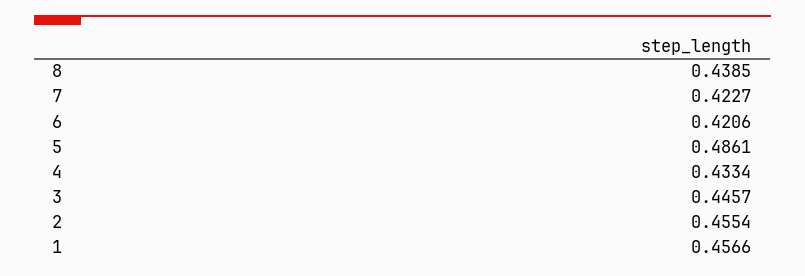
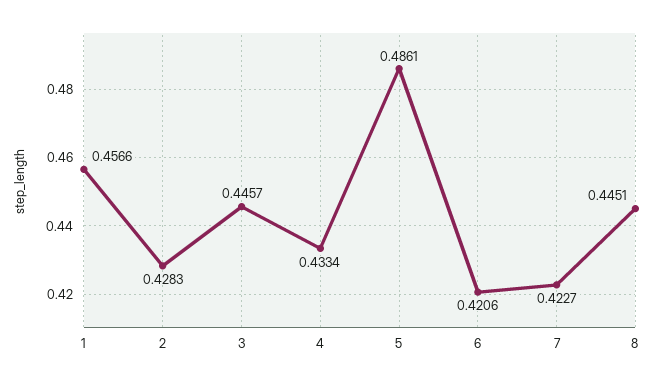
  {
-   "8": 0.4385,
+   "8": 0.4451,
    "7": 0.4227,
    "6": 0.4206,
    "5": 0.4861,
    "4": 0.4334,
    "3": 0.4457,
-   "2": 0.4554,
+   "2": 0.4283,
    "1": 0.4566
  }

